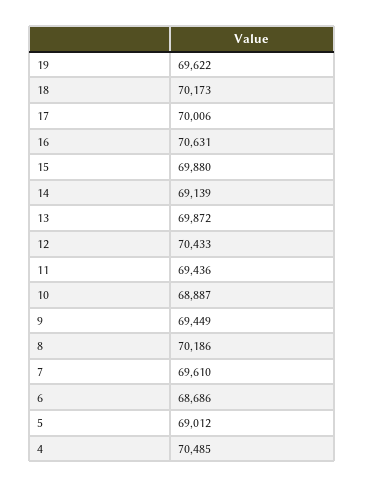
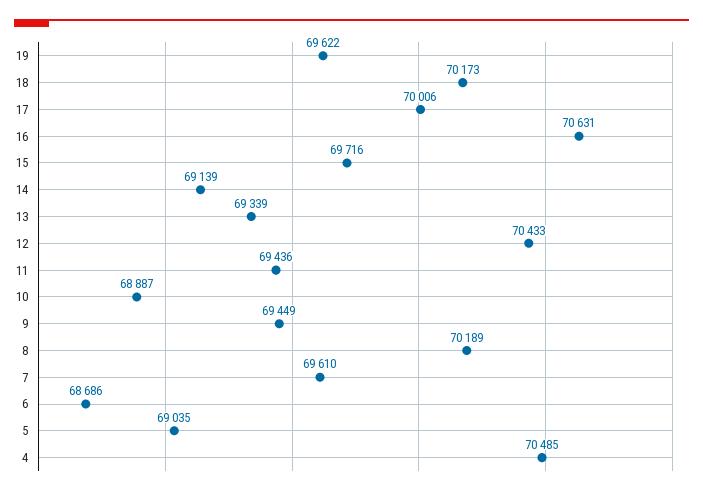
  {
    "19": 69622,
    "18": 70173,
    "17": 70006,
    "16": 70631,
-   "15": 69880,
+   "15": 69716,
    "14": 69139,
-   "13": 69872,
+   "13": 69339,
    "12": 70433,
    "11": 69436,
    "10": 68887,
    "9": 69449,
-   "8": 70186,
+   "8": 70189,
    "7": 69610,
    "6": 68686,
-   "5": 69012,
+   "5": 69035,
    "4": 70485
  }

